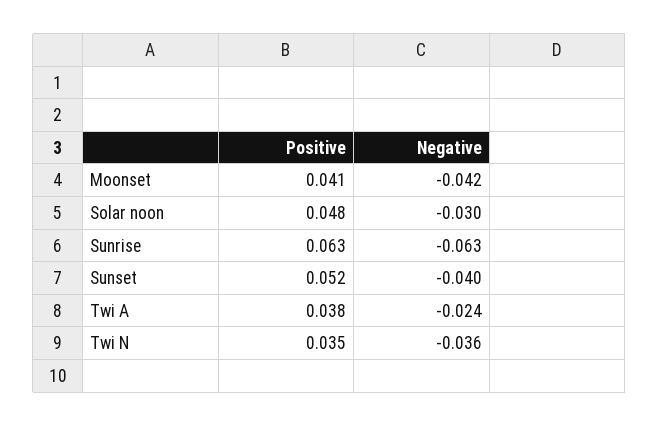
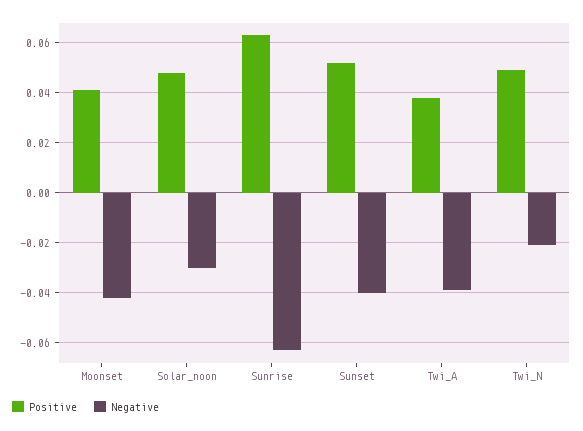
  {
    "Positive": {
      "Moonset": 0.041,
      "Solar noon": 0.048,
      "Sunrise": 0.063,
      "Sunset": 0.052,
      "Twi A": 0.038,
-     "Twi N": 0.035
+     "Twi N": 0.05
    },
    "Negative": {
      "Moonset": -0.042,
      "Solar noon": -0.03,
      "Sunrise": -0.063,
      "Sunset": -0.04,
-     "Twi A": -0.024,
+     "Twi A": -0.04,
-     "Twi N": -0.036
+     "Twi N": -0.02
    }
  }

